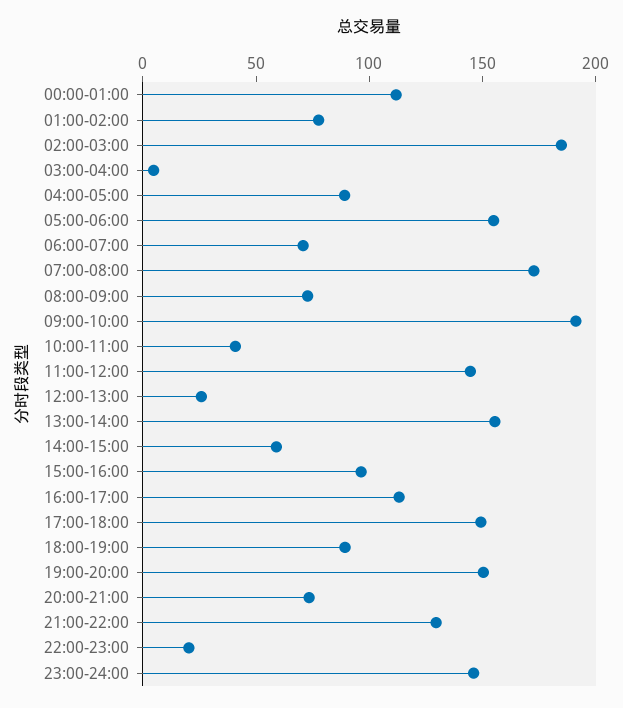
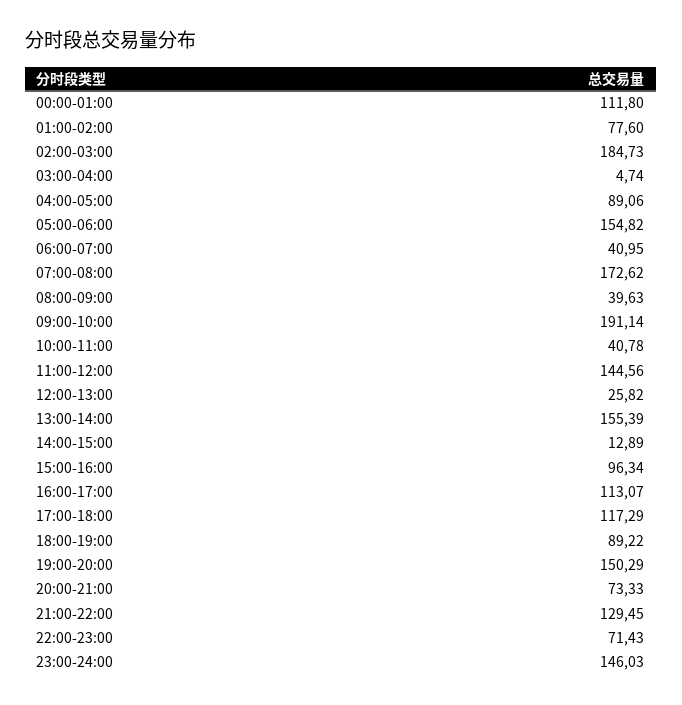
  {
    "00:00-01:00": 111.8,
    "01:00-02:00": 77.6,
    "02:00-03:00": 184.73,
    "03:00-04:00": 4.74,
    "04:00-05:00": 89.06,
    "05:00-06:00": 154.82,
-   "06:00-07:00": 70,
+   "06:00-07:00": 40.95,
    "07:00-08:00": 172.62,
-   "08:00-09:00": 70,
+   "08:00-09:00": 39.63,
    "09:00-10:00": 191.14,
    "10:00-11:00": 40.78,
    "11:00-12:00": 144.56,
    "12:00-13:00": 25.82,
    "13:00-14:00": 155.39,
-   "14:00-15:00": 60,
+   "14:00-15:00": 12.89,
    "15:00-16:00": 96.34,
    "16:00-17:00": 113.07,
-   "17:00-18:00": 150,
+   "17:00-18:00": 117.29,
    "18:00-19:00": 89.22,
    "19:00-20:00": 150.29,
    "20:00-21:00": 73.33,
    "21:00-22:00": 129.45,
-   "22:00-23:00": 20,
+   "22:00-23:00": 71.43,
    "23:00-24:00": 146.03
  }

